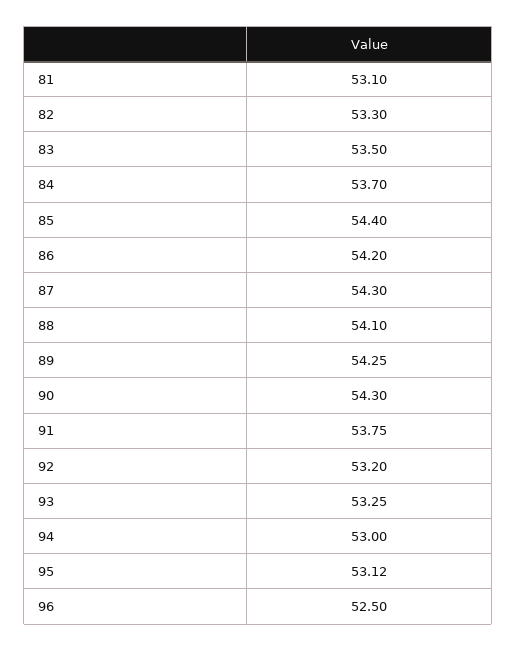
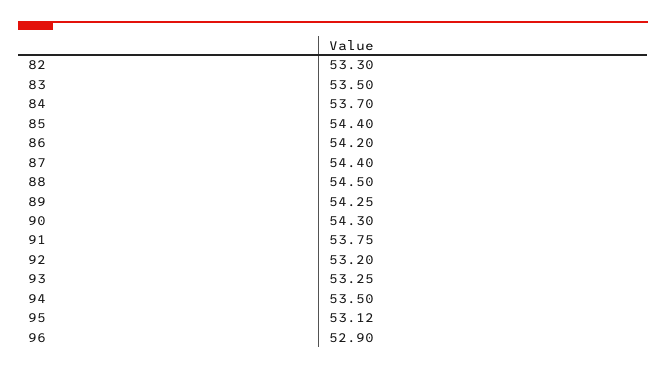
  {
-   "81": 53.1,
    "82": 53.3,
    "83": 53.5,
    "84": 53.7,
    "85": 54.4,
    "86": 54.2,
-   "87": 54.3,
+   "87": 54.4,
-   "88": 54.1,
+   "88": 54.5,
    "89": 54.25,
    "90": 54.3,
    "91": 53.75,
    "92": 53.2,
    "93": 53.25,
-   "94": 53,
+   "94": 53.5,
    "95": 53.12,
-   "96": 52.5
+   "96": 52.9
  }

